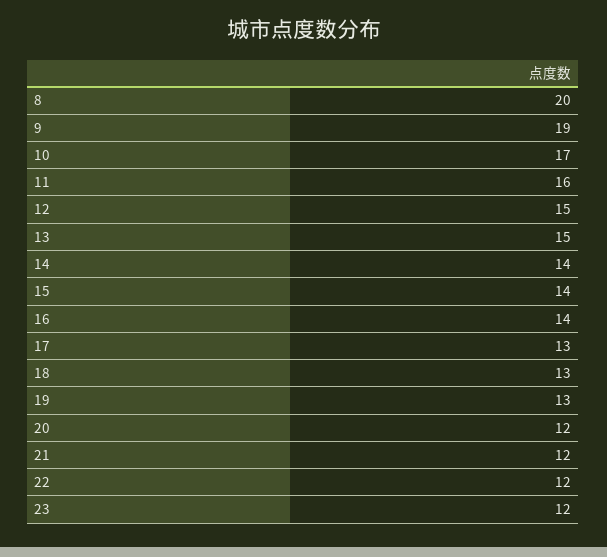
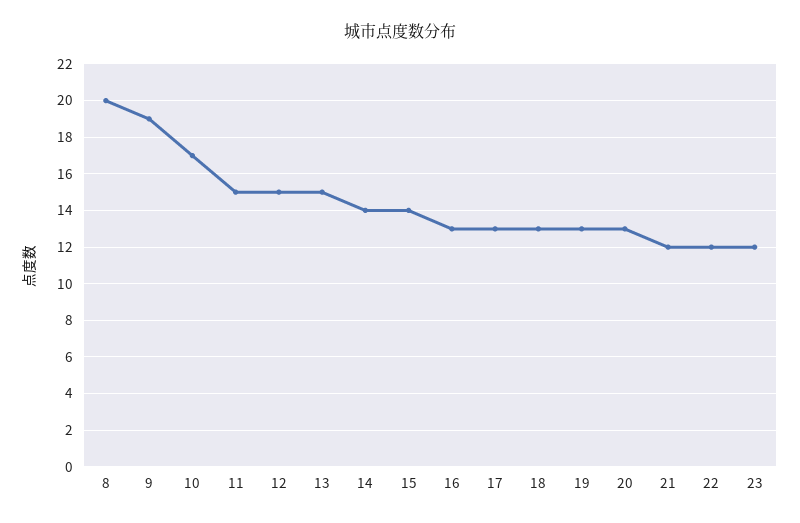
  {
    "8": 20,
    "9": 19,
    "10": 17,
-   "11": 16,
+   "11": 15,
    "12": 15,
    "13": 15,
    "14": 14,
    "15": 14,
-   "16": 14,
+   "16": 13,
    "17": 13,
    "18": 13,
    "19": 13,
-   "20": 12,
+   "20": 13,
    "21": 12,
    "22": 12,
    "23": 12
  }

